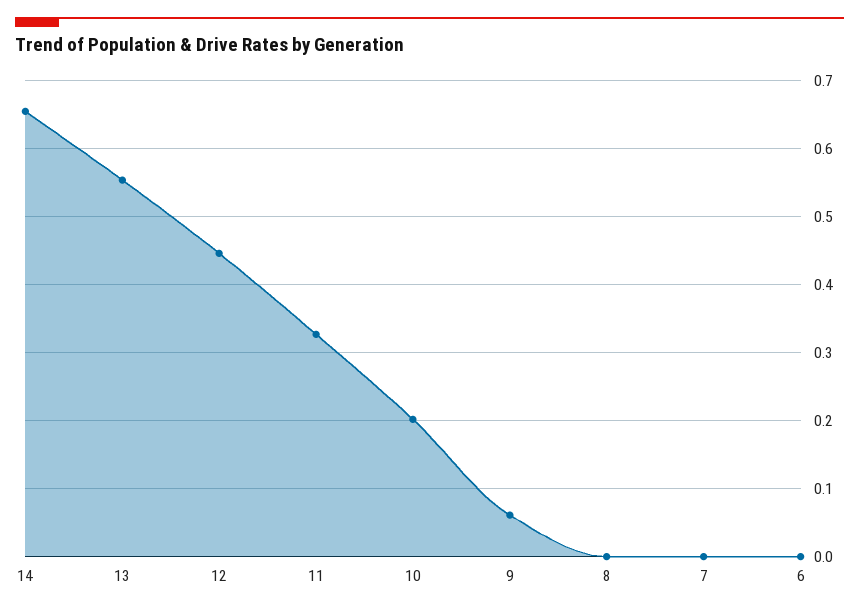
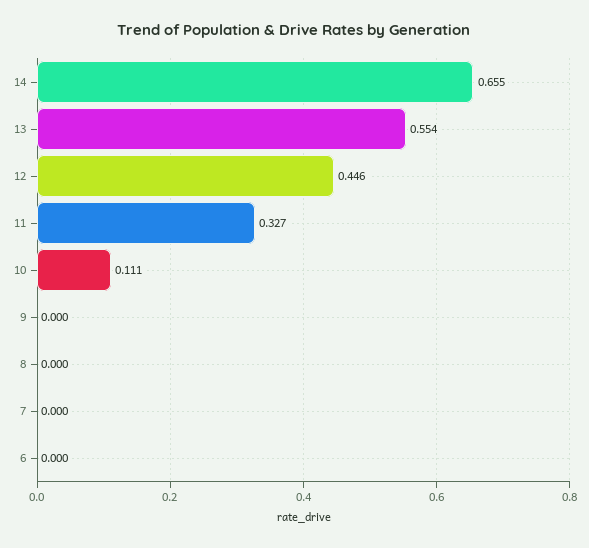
  {
    "14": 0.655,
    "13": 0.554,
    "12": 0.446,
    "11": 0.327,
-   "10": 0.2,
+   "10": 0.111,
-   "9": 0.06,
+   "9": 0,
    "8": 0,
    "7": 0,
    "6": 0
  }

